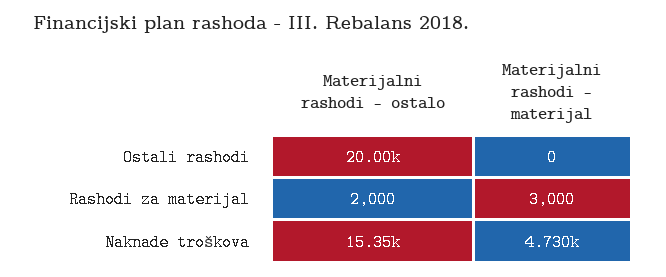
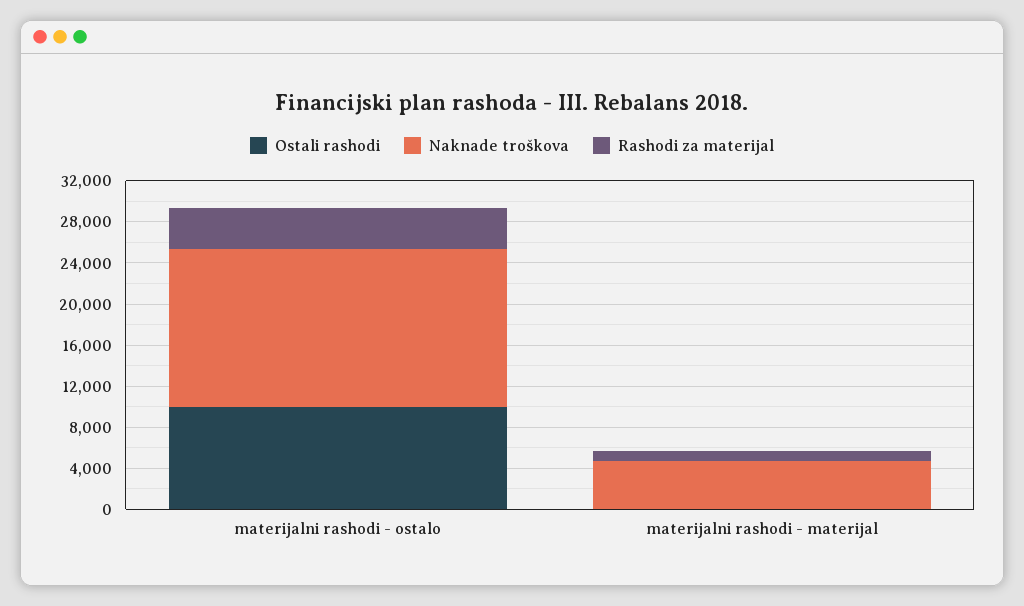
  {
    "Ostali rashodi": {
-     "Materijalni rashodi - ostalo": 20000,
+     "Materijalni rashodi - ostalo": 10000,
      "Materijalni rashodi - materijal": 0
    },
    "Rashodi za materijal": {
-     "Materijalni rashodi - ostalo": 2000,
+     "Materijalni rashodi - ostalo": 4000,
-     "Materijalni rashodi - materijal": 3000
+     "Materijalni rashodi - materijal": 1000
    },
    "Naknade troškova": {
      "Materijalni rashodi - ostalo": 15350,
      "Materijalni rashodi - materijal": 4730
    }
  }

